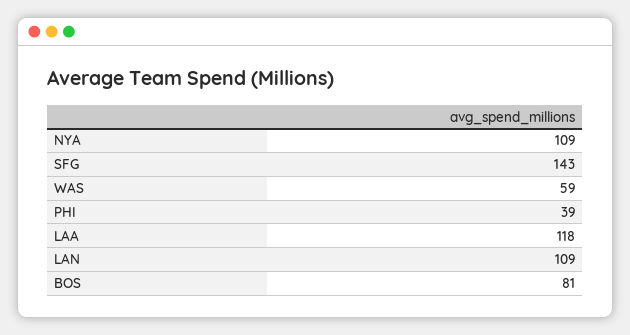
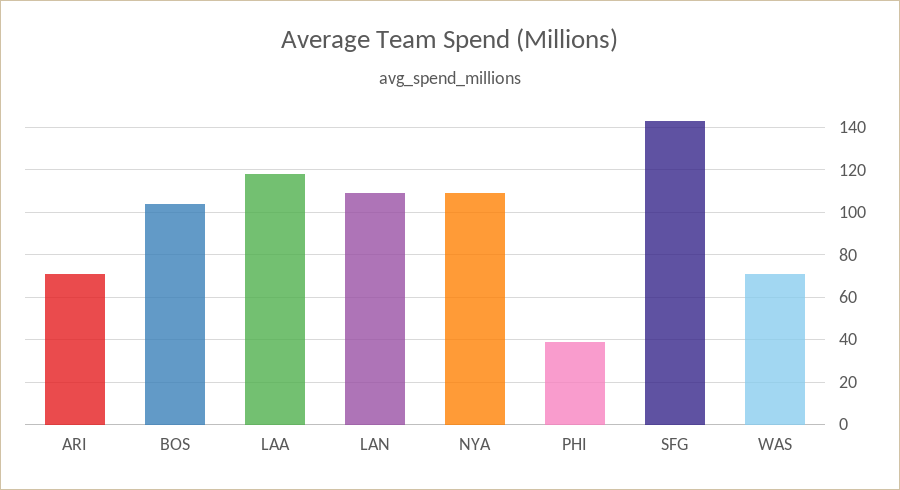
  {
    "NYA": 109,
    "SFG": 143,
-   "WAS": 59,
+   "WAS": 70,
    "PHI": 39,
    "LAA": 118,
    "LAN": 109,
-   "BOS": 81
+   "BOS": 105,
+   "ARI": 70
  }

